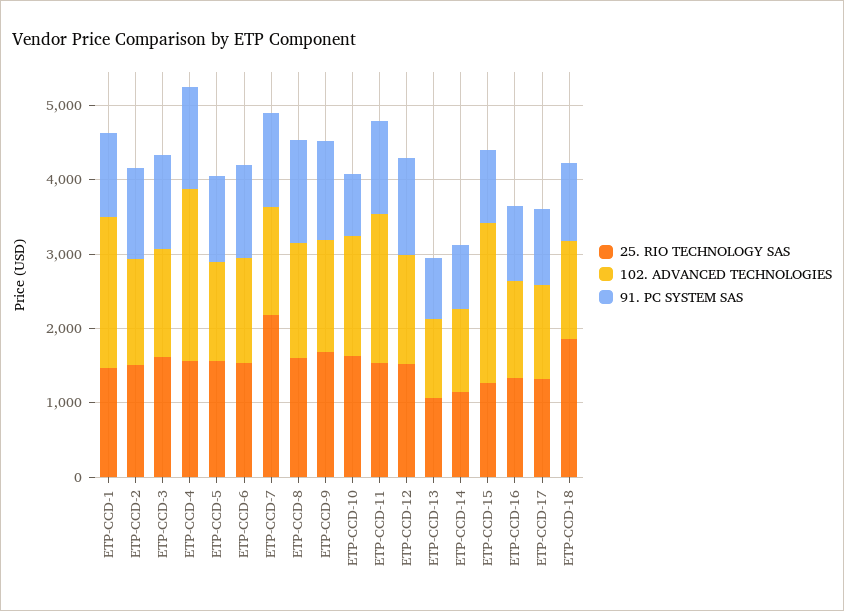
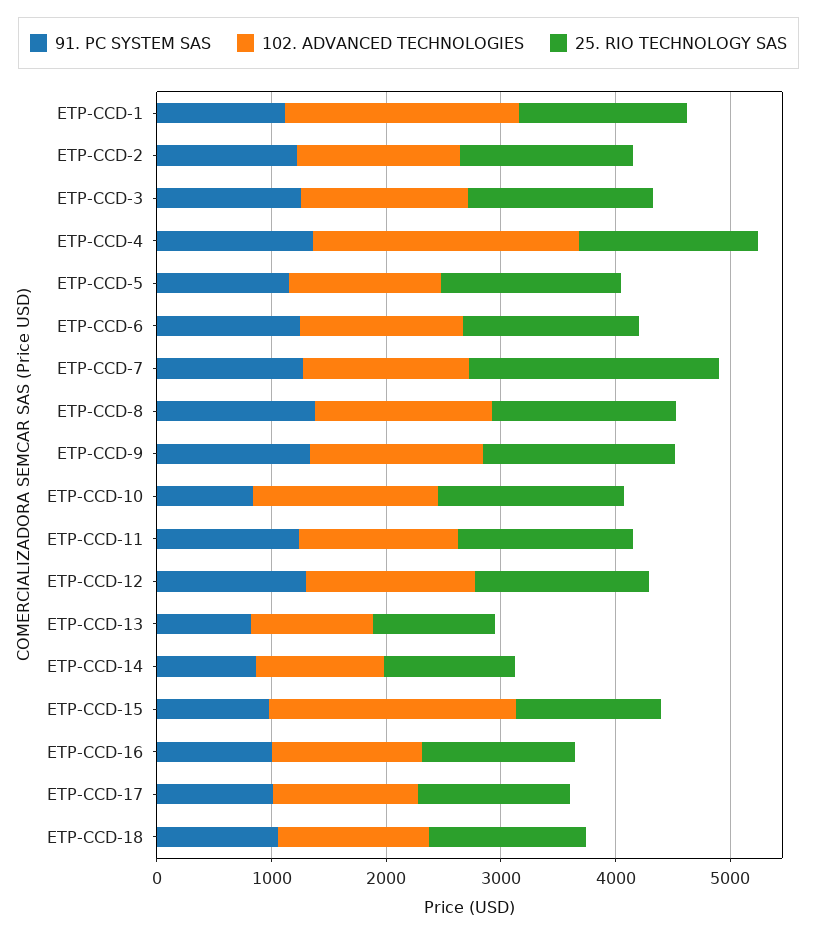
  {
    "25. RIO TECHNOLOGY SAS": {
      "ETP-CCD-1": 1400,
      "ETP-CCD-2": 1600,
      "ETP-CCD-3": 1600,
      "ETP-CCD-4": 1600,
      "ETP-CCD-5": 1600,
      "ETP-CCD-6": 1600,
      "ETP-CCD-7": 2200,
      "ETP-CCD-8": 1600,
      "ETP-CCD-9": 1600,
      "ETP-CCD-10": 1600,
      "ETP-CCD-11": 1600,
      "ETP-CCD-12": 1600,
      "ETP-CCD-13": 1000,
      "ETP-CCD-14": 1200,
      "ETP-CCD-15": 1200,
      "ETP-CCD-16": 1400,
      "ETP-CCD-17": 1400,
-     "ETP-CCD-18": 1800
+     "ETP-CCD-18": 1400
    },
    "102. ADVANCED TECHNOLOGIES": {
      "ETP-CCD-1": 2000,
      "ETP-CCD-2": 1400,
      "ETP-CCD-3": 1400,
      "ETP-CCD-4": 2400,
      "ETP-CCD-5": 1400,
      "ETP-CCD-6": 1400,
      "ETP-CCD-7": 1400,
      "ETP-CCD-8": 1600,
      "ETP-CCD-9": 1600,
      "ETP-CCD-10": 1600,
-     "ETP-CCD-11": 2000,
+     "ETP-CCD-11": 1400,
      "ETP-CCD-12": 1400,
      "ETP-CCD-13": 1000,
      "ETP-CCD-14": 1200,
      "ETP-CCD-15": 2200,
      "ETP-CCD-16": 1400,
      "ETP-CCD-17": 1200,
      "ETP-CCD-18": 1400
    },
    "91. PC SYSTEM SAS": {
      "ETP-CCD-1": 1200,
      "ETP-CCD-2": 1200,
      "ETP-CCD-3": 1200,
      "ETP-CCD-4": 1400,
      "ETP-CCD-5": 1200,
      "ETP-CCD-6": 1200,
      "ETP-CCD-7": 1200,
      "ETP-CCD-8": 1400,
      "ETP-CCD-9": 1400,
      "ETP-CCD-10": 800,
      "ETP-CCD-11": 1200,
      "ETP-CCD-12": 1400,
      "ETP-CCD-13": 800,
      "ETP-CCD-14": 800,
      "ETP-CCD-15": 1000,
      "ETP-CCD-16": 1000,
      "ETP-CCD-17": 1000,
      "ETP-CCD-18": 1000
    }
  }

